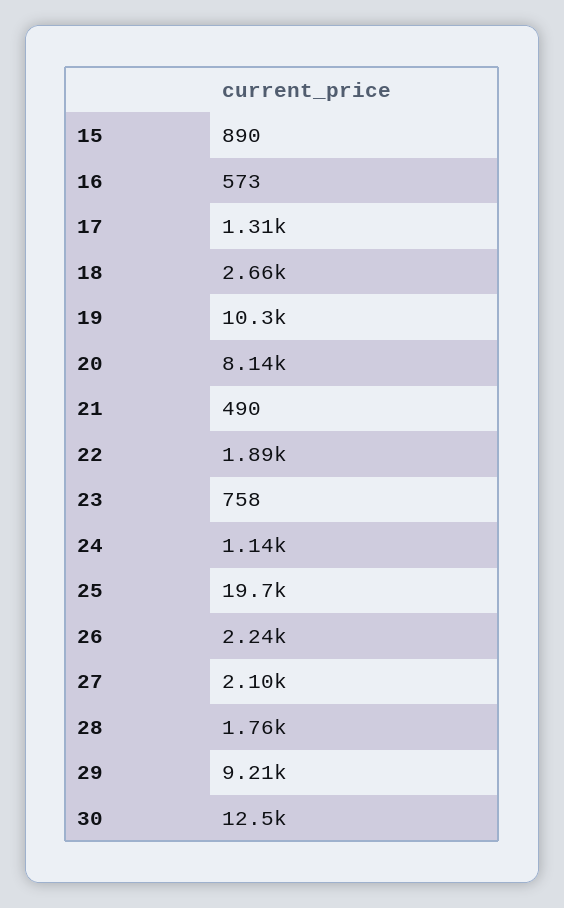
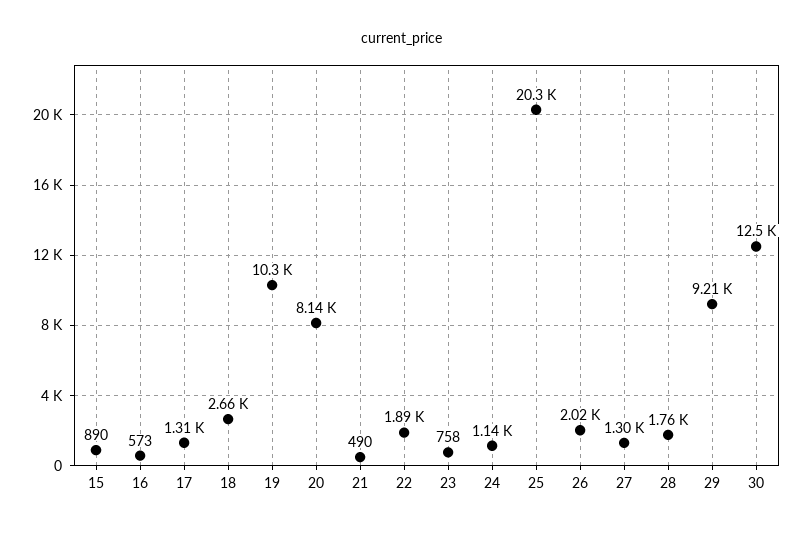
  {
    "15": 890,
    "16": 573,
    "17": 1310,
    "18": 2660,
    "19": 10300,
    "20": 8140,
    "21": 490,
    "22": 1890,
    "23": 758,
    "24": 1140,
-   "25": 19700,
+   "25": 20300,
-   "26": 2240,
+   "26": 2020,
-   "27": 2100,
+   "27": 1300,
    "28": 1760,
    "29": 9210,
    "30": 12500
  }

